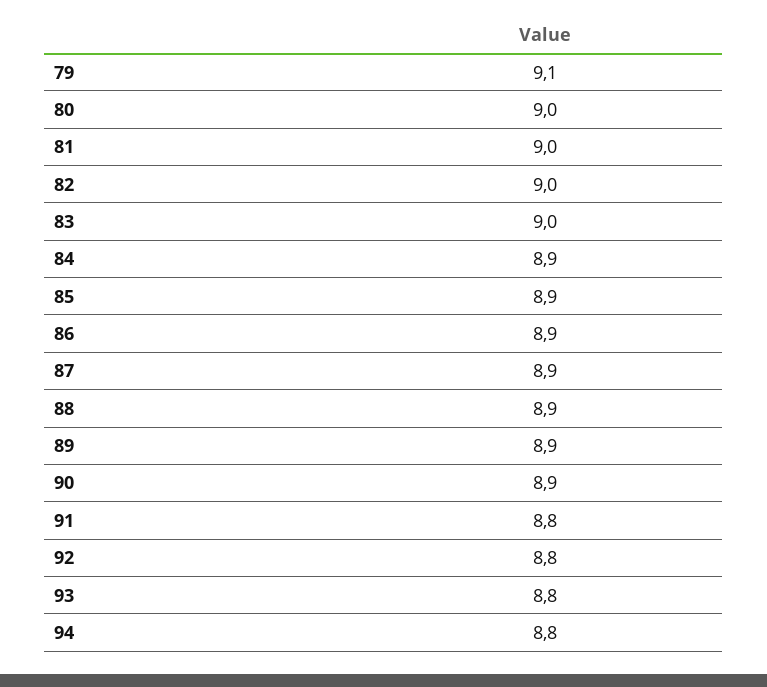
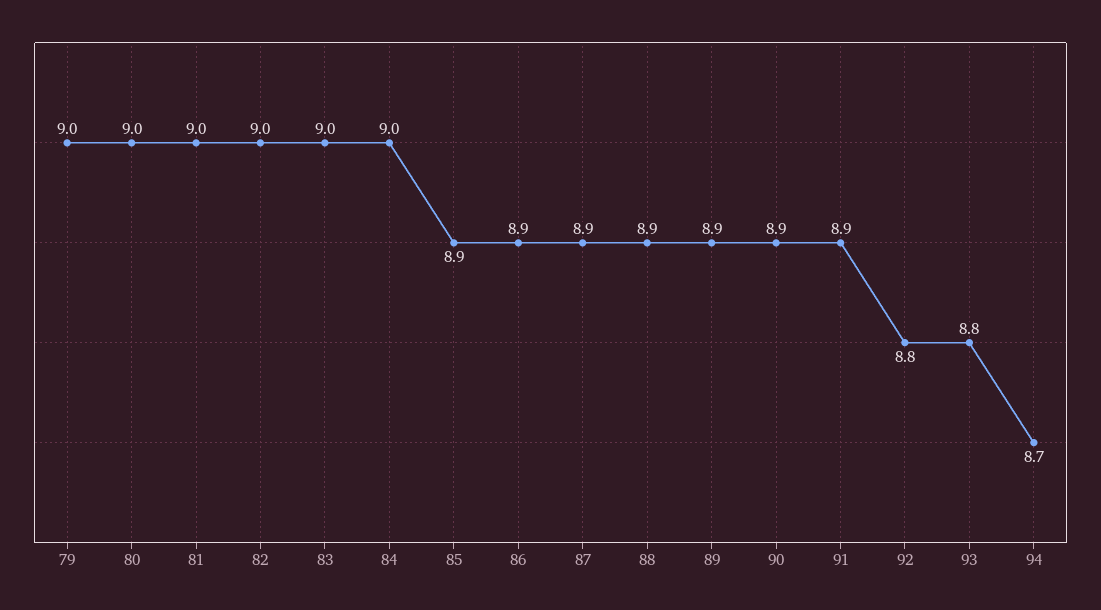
  {
-   "79": 9.1,
+   "79": 9,
    "80": 9,
    "81": 9,
    "82": 9,
    "83": 9,
-   "84": 8.9,
+   "84": 9,
    "85": 8.9,
    "86": 8.9,
    "87": 8.9,
    "88": 8.9,
    "89": 8.9,
    "90": 8.9,
-   "91": 8.8,
+   "91": 8.9,
    "92": 8.8,
    "93": 8.8,
-   "94": 8.8
+   "94": 8.7
  }

